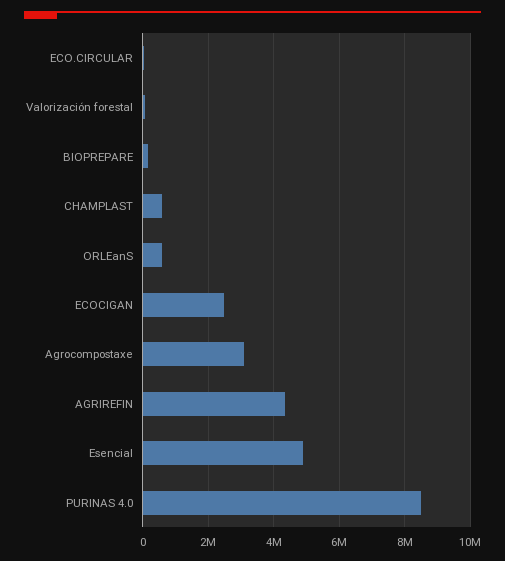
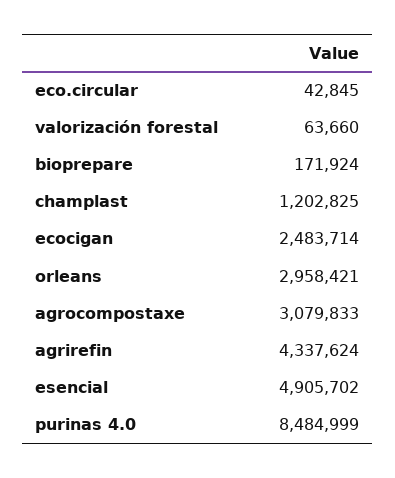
  {
    "ECO.CIRCULAR": 42845,
    "Valorización forestal": 63660,
    "BIOPREPARE": 171924,
-   "CHAMPLAST": 600000,
+   "CHAMPLAST": 1202825,
-   "ORLEanS": 600000,
+   "ORLEanS": 2958421,
    "ECOCIGAN": 2483714,
    "Agrocompostaxe": 3079833,
    "AGRIREFIN": 4337624,
    "Esencial": 4905702,
    "PURINAS 4.0": 8484999
  }

